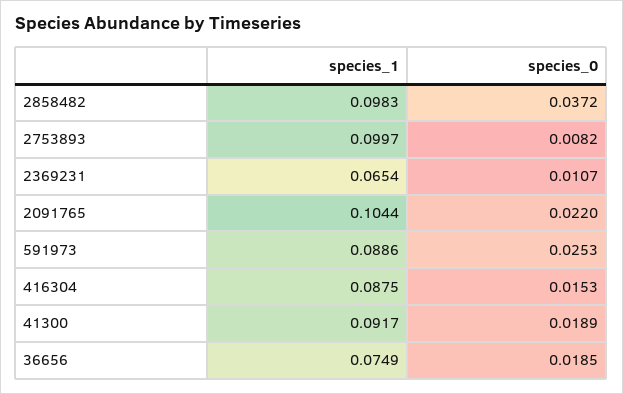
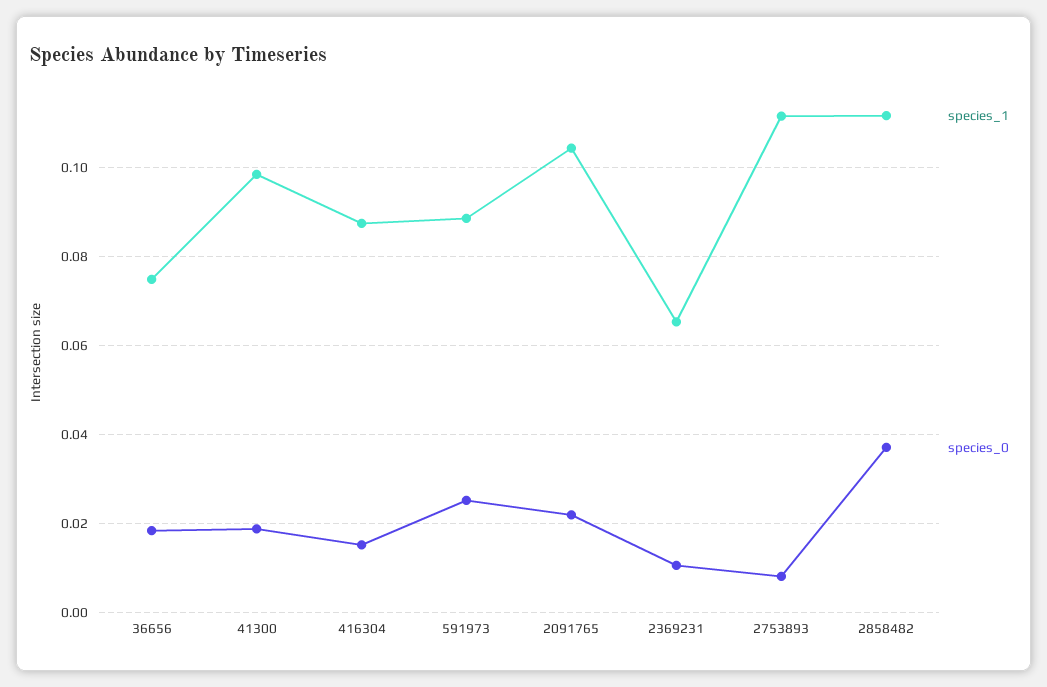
  {
    "species_1": {
-     "2858482": 0.0983,
+     "2858482": 0.112,
-     "2753893": 0.0997,
+     "2753893": 0.112,
      "2369231": 0.0654,
      "2091765": 0.1044,
      "591973": 0.0886,
      "416304": 0.0875,
-     "41300": 0.0917,
+     "41300": 0.098,
      "36656": 0.0749
    },
    "species_0": {
      "2858482": 0.0372,
      "2753893": 0.0082,
      "2369231": 0.0107,
      "2091765": 0.022,
      "591973": 0.0253,
      "416304": 0.0153,
      "41300": 0.0189,
      "36656": 0.0185
    }
  }

